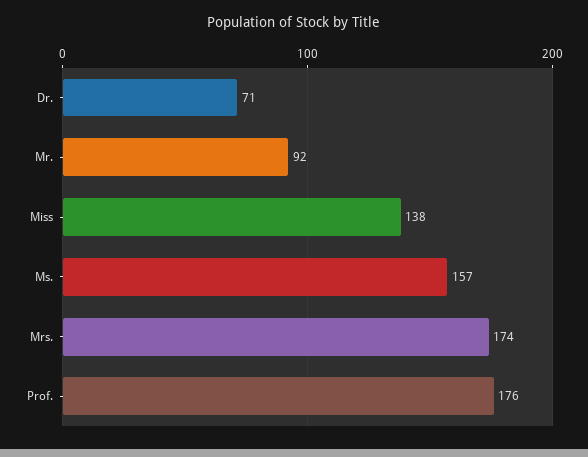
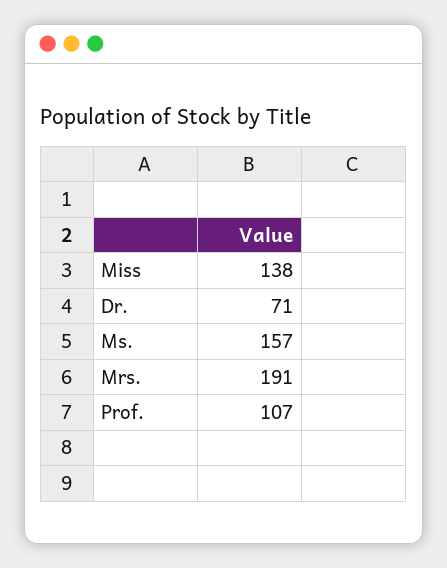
  {
    "Dr.": 71,
-   "Mr.": 92,
    "Miss": 138,
    "Ms.": 157,
-   "Mrs.": 174,
+   "Mrs.": 191,
-   "Prof.": 176
+   "Prof.": 107
  }

